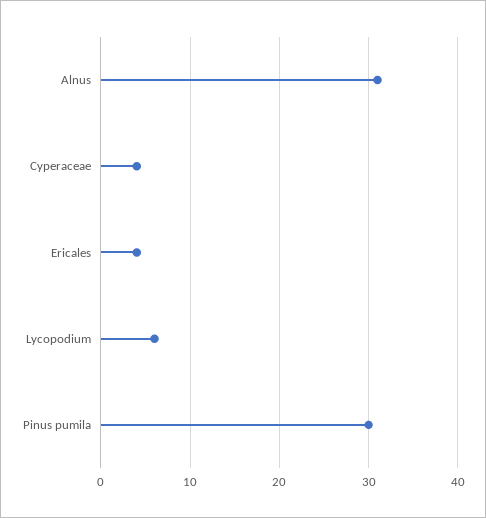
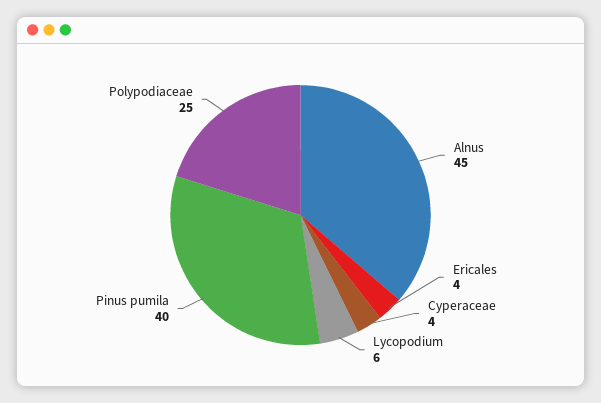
  {
-   "Alnus": 31,
+   "Alnus": 45,
    "Cyperaceae": 4,
    "Ericales": 4,
    "Lycopodium": 6,
-   "Pinus pumila": 30
+   "Pinus pumila": 40,
+   "Polypodiaceae": 25
  }

